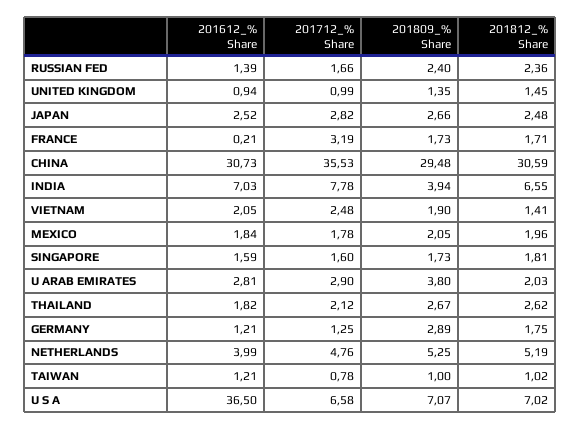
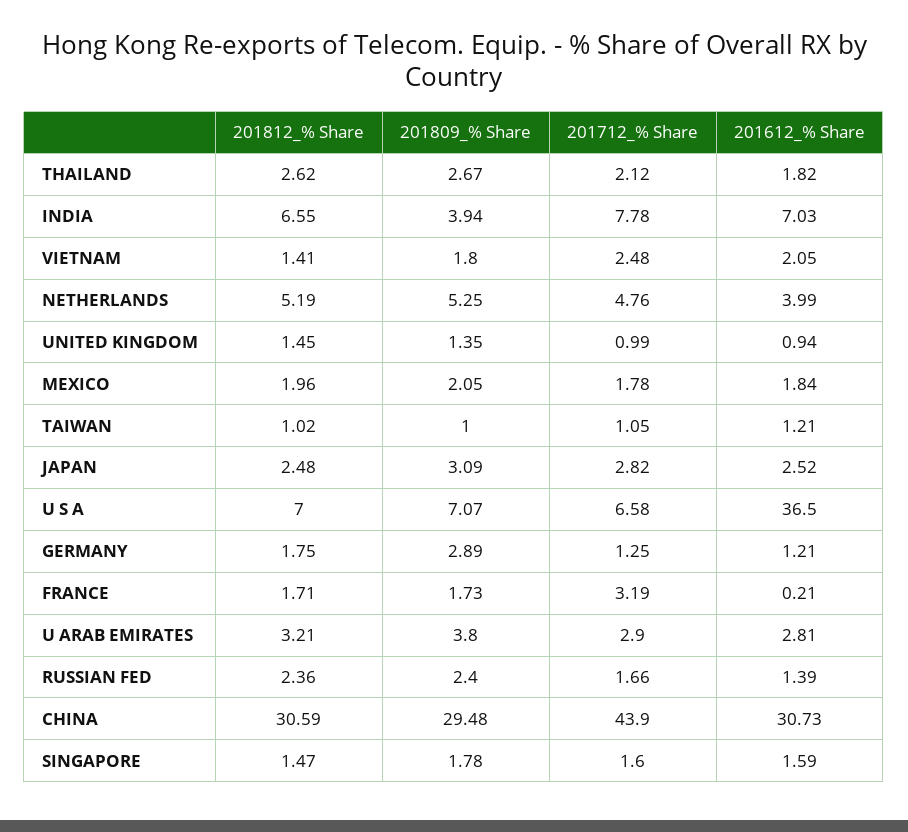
  {
    "201612_% Share": {
      "RUSSIAN FED": 1.39,
      "UNITED KINGDOM": 0.94,
      "JAPAN": 2.52,
      "FRANCE": 0.21,
      "CHINA": 30.73,
      "INDIA": 7.03,
      "VIETNAM": 2.05,
      "MEXICO": 1.84,
      "SINGAPORE": 1.59,
      "U ARAB EMIRATES": 2.81,
      "THAILAND": 1.82,
      "GERMANY": 1.21,
      "NETHERLANDS": 3.99,
      "TAIWAN": 1.21,
      "U S A": 36.5
    },
    "201712_% Share": {
      "RUSSIAN FED": 1.66,
      "UNITED KINGDOM": 0.99,
      "JAPAN": 2.82,
      "FRANCE": 3.19,
-     "CHINA": 35.53,
+     "CHINA": 43.9,
      "INDIA": 7.78,
      "VIETNAM": 2.48,
      "MEXICO": 1.78,
      "SINGAPORE": 1.6,
      "U ARAB EMIRATES": 2.9,
      "THAILAND": 2.12,
      "GERMANY": 1.25,
      "NETHERLANDS": 4.76,
-     "TAIWAN": 0.78,
+     "TAIWAN": 1.05,
      "U S A": 6.58
    },
    "201809_% Share": {
      "RUSSIAN FED": 2.4,
      "UNITED KINGDOM": 1.35,
-     "JAPAN": 2.66,
+     "JAPAN": 3.09,
      "FRANCE": 1.73,
      "CHINA": 29.48,
      "INDIA": 3.94,
-     "VIETNAM": 1.9,
+     "VIETNAM": 1.8,
      "MEXICO": 2.05,
-     "SINGAPORE": 1.73,
+     "SINGAPORE": 1.78,
      "U ARAB EMIRATES": 3.8,
      "THAILAND": 2.67,
      "GERMANY": 2.89,
      "NETHERLANDS": 5.25,
      "TAIWAN": 1,
      "U S A": 7.07
    },
    "201812_% Share": {
      "RUSSIAN FED": 2.36,
      "UNITED KINGDOM": 1.45,
      "JAPAN": 2.48,
      "FRANCE": 1.71,
      "CHINA": 30.59,
      "INDIA": 6.55,
      "VIETNAM": 1.41,
      "MEXICO": 1.96,
-     "SINGAPORE": 1.81,
+     "SINGAPORE": 1.47,
-     "U ARAB EMIRATES": 2.03,
+     "U ARAB EMIRATES": 3.21,
      "THAILAND": 2.62,
      "GERMANY": 1.75,
      "NETHERLANDS": 5.19,
      "TAIWAN": 1.02,
-     "U S A": 7.02
+     "U S A": 7
    }
  }

